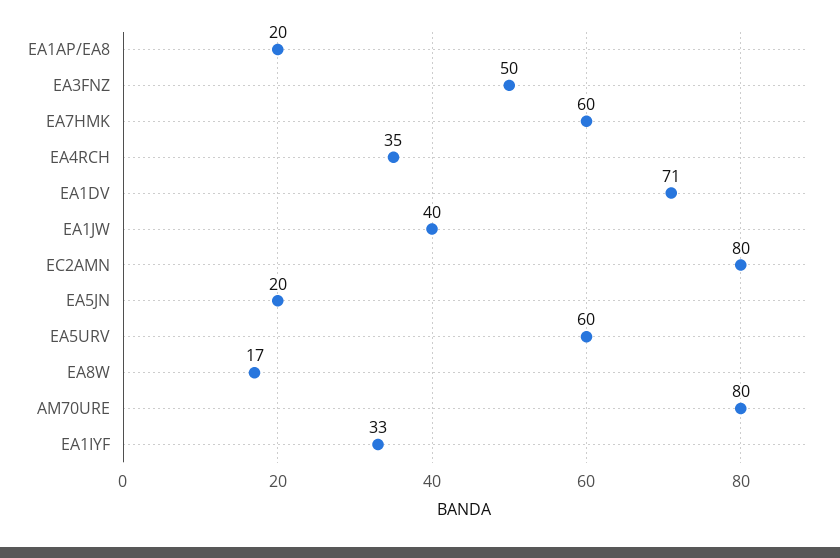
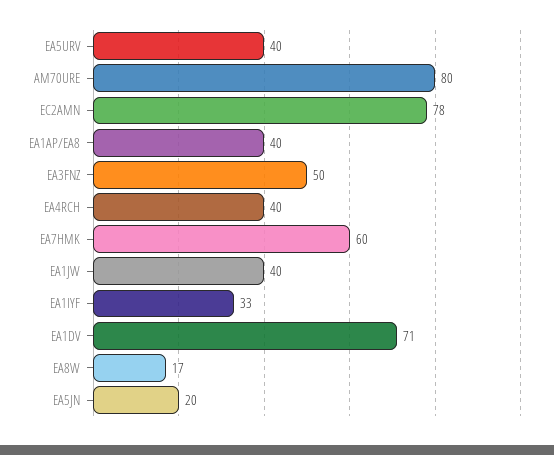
  {
-   "EA1AP/EA8": 20,
+   "EA1AP/EA8": 40,
    "EA3FNZ": 50,
    "EA7HMK": 60,
-   "EA4RCH": 35,
+   "EA4RCH": 40,
    "EA1DV": 71,
    "EA1JW": 40,
-   "EC2AMN": 80,
+   "EC2AMN": 78,
    "EA5JN": 20,
-   "EA5URV": 60,
+   "EA5URV": 40,
    "EA8W": 17,
    "AM70URE": 80,
    "EA1IYF": 33
  }

